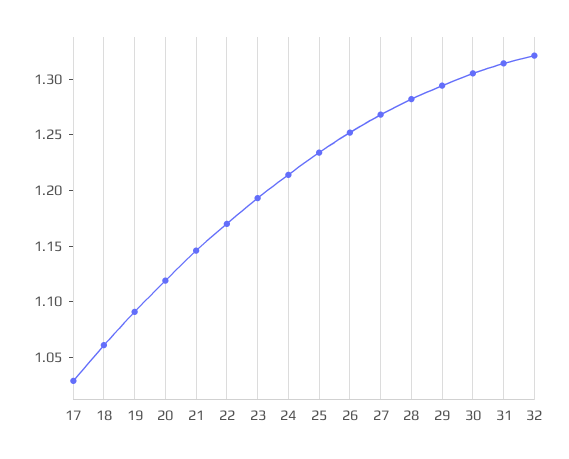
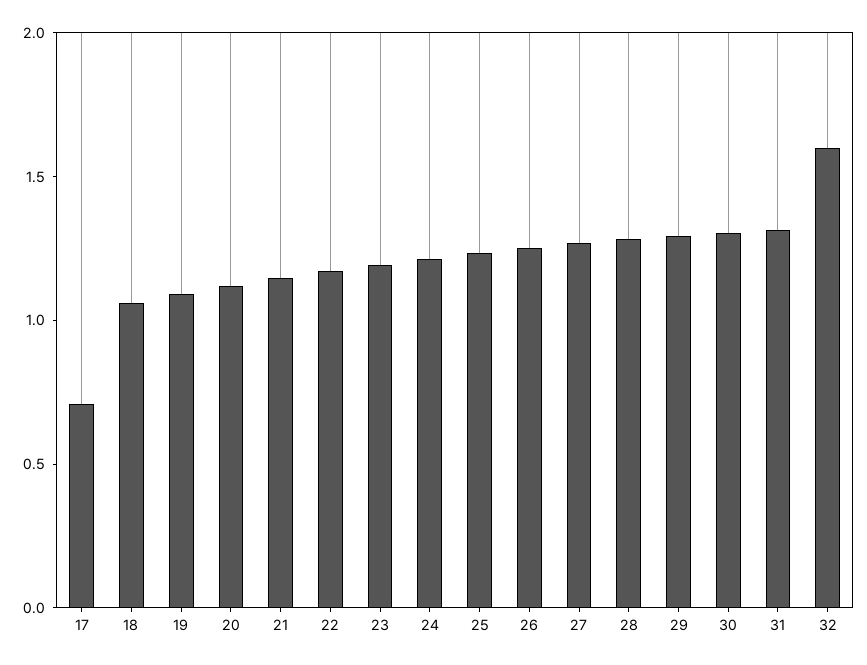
  {
-   "17": 1.03,
+   "17": 0.7,
    "18": 1.06,
    "19": 1.09,
    "20": 1.12,
    "21": 1.15,
    "22": 1.17,
    "23": 1.19,
    "24": 1.21,
    "25": 1.23,
    "26": 1.25,
    "27": 1.27,
    "28": 1.28,
    "29": 1.29,
    "30": 1.31,
    "31": 1.31,
-   "32": 1.32
+   "32": 1.6
  }

